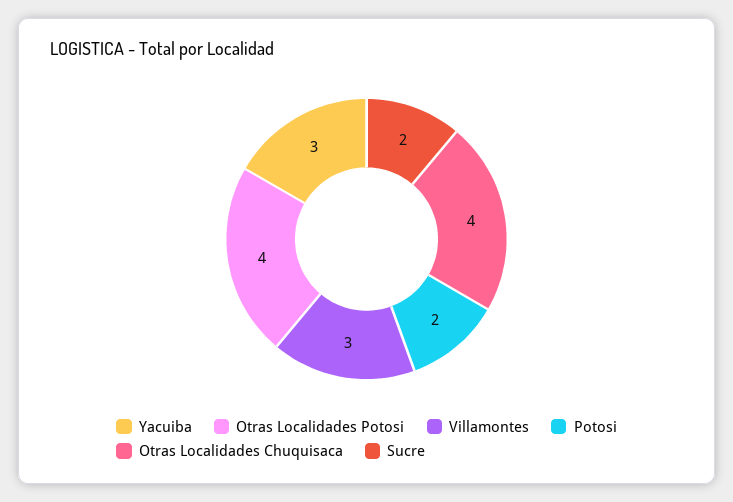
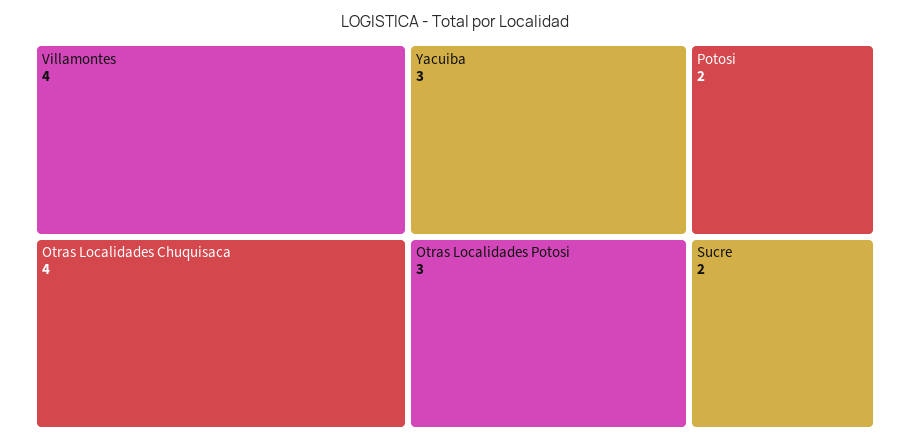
  {
    "Yacuiba": 3,
-   "Otras Localidades Potosi": 4,
+   "Otras Localidades Potosi": 3,
-   "Villamontes": 3,
+   "Villamontes": 4,
    "Potosi": 2,
    "Otras Localidades Chuquisaca": 4,
    "Sucre": 2
  }

